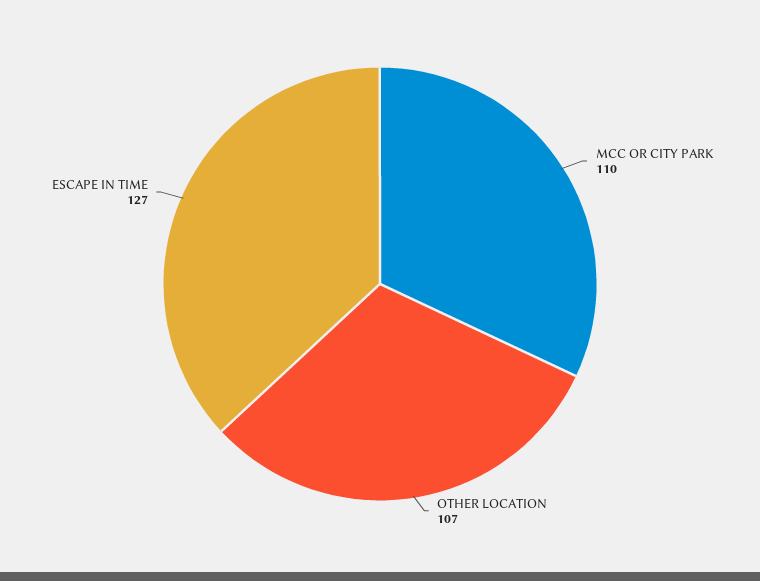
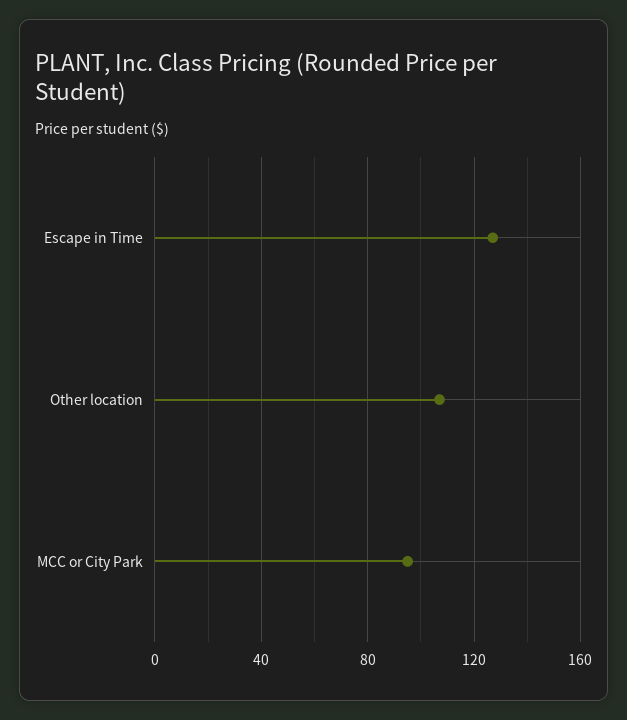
  {
-   "MCC OR CITY PARK": 110,
+   "MCC OR CITY PARK": 95,
    "OTHER LOCATION": 107,
    "ESCAPE IN TIME": 127
  }

